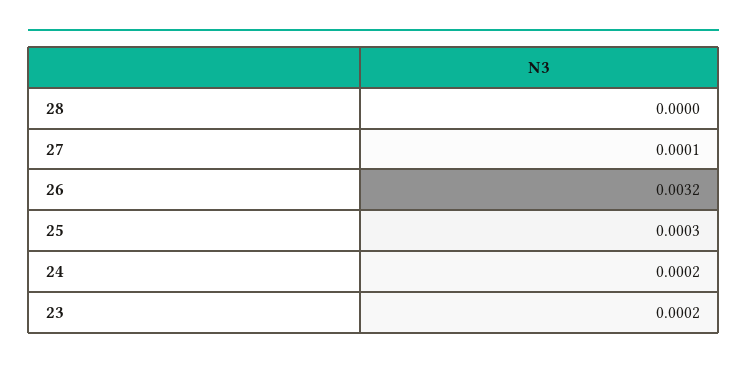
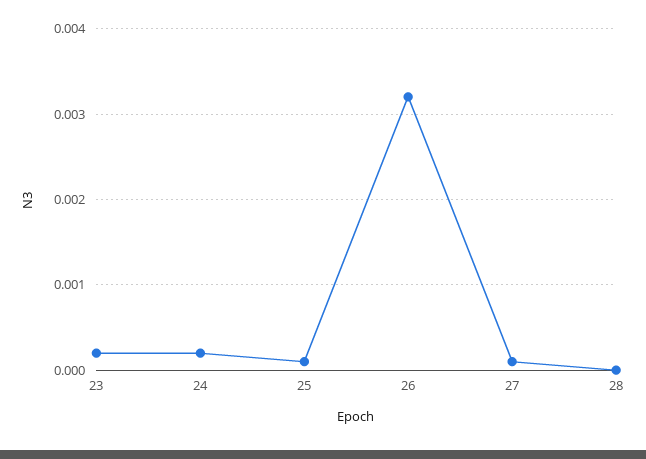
  {
    "28": 0,
    "27": 0.0001,
    "26": 0.0032,
-   "25": 0.0003,
+   "25": 0.0001,
    "24": 0.0002,
    "23": 0.0002
  }

